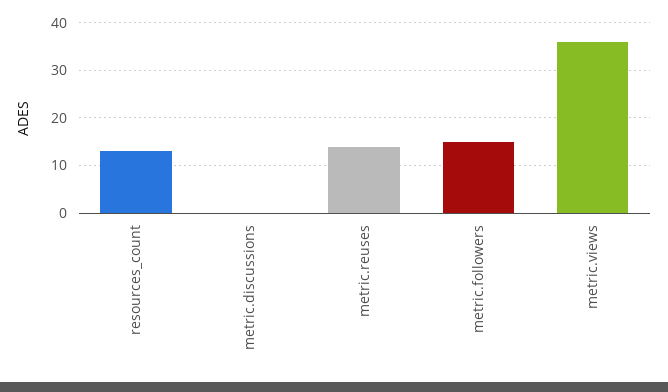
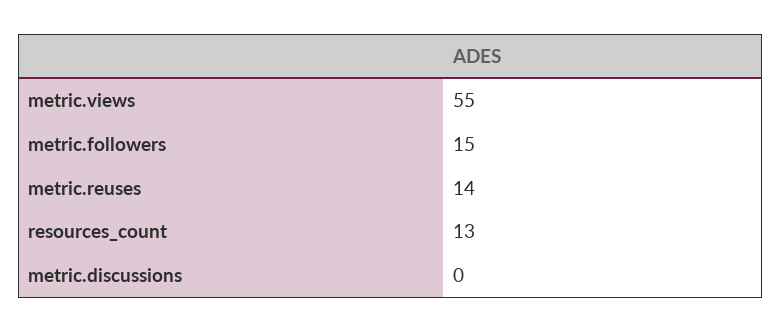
  {
    "resources_count": 13,
    "metric.discussions": 0,
    "metric.reuses": 14,
    "metric.followers": 15,
-   "metric.views": 35
+   "metric.views": 55
  }

